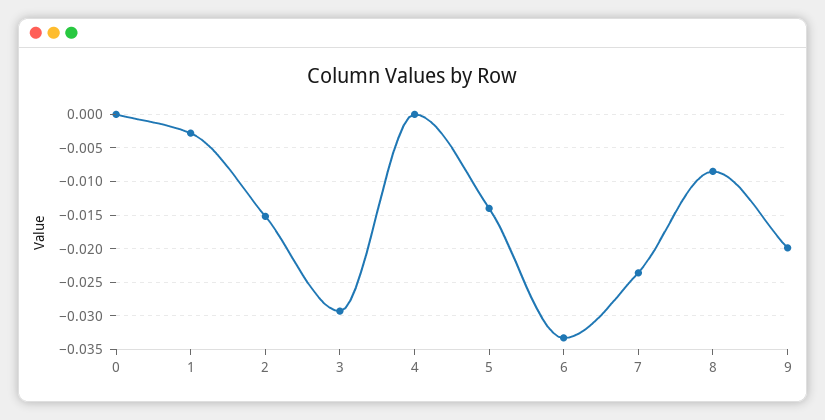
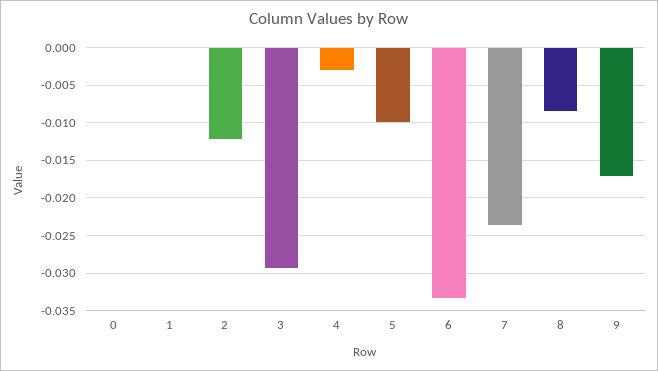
  {
    "0": 0,
-   "1": -0.003,
+   "1": 0,
-   "2": -0.015,
+   "2": -0.012,
    "3": -0.029,
-   "4": 0,
+   "4": -0.003,
-   "5": -0.014,
+   "5": -0.01,
    "6": -0.033,
    "7": -0.024,
    "8": -0.009,
-   "9": -0.02
+   "9": -0.017
  }

